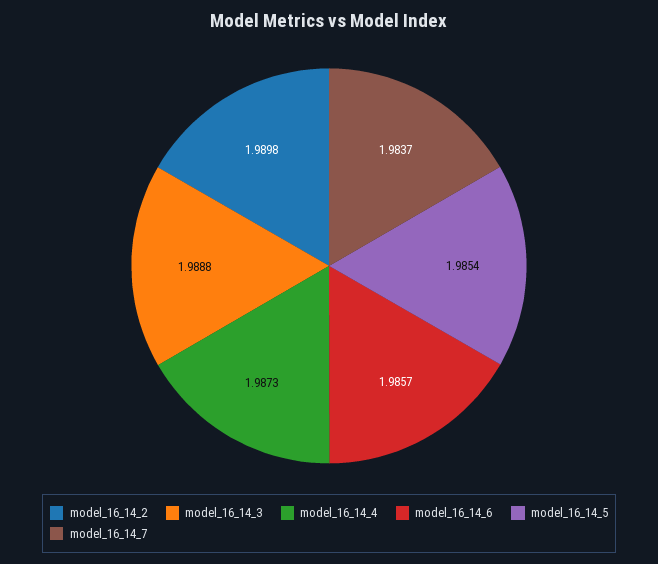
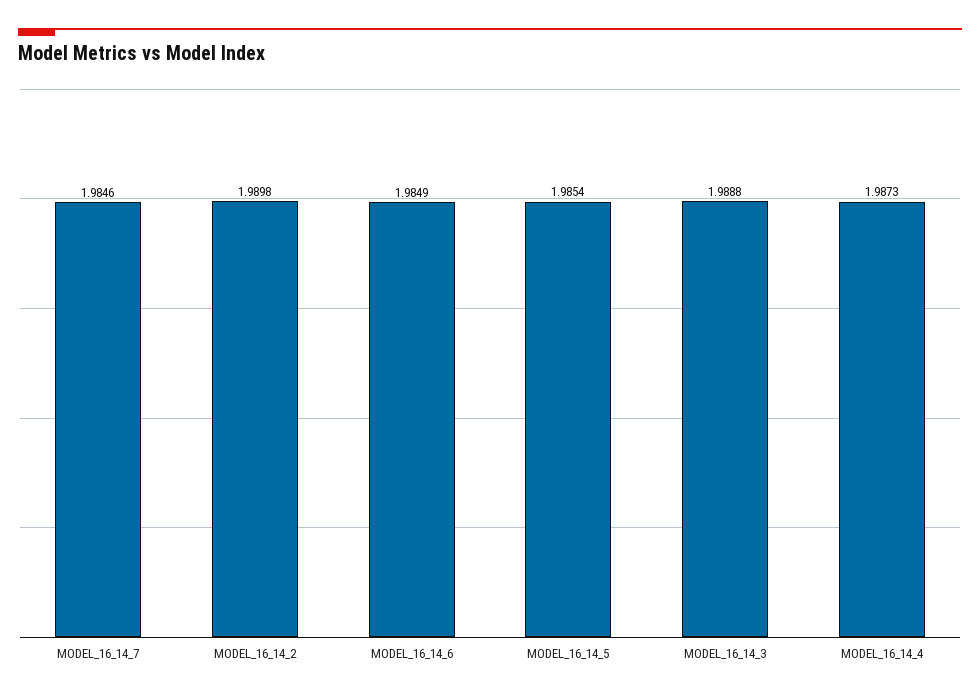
  {
    "model_16_14_2": 1.9898,
    "model_16_14_3": 1.9888,
    "model_16_14_4": 1.9873,
-   "model_16_14_6": 1.9857,
+   "model_16_14_6": 1.9849,
    "model_16_14_5": 1.9854,
-   "model_16_14_7": 1.9837
+   "model_16_14_7": 1.9846
  }

